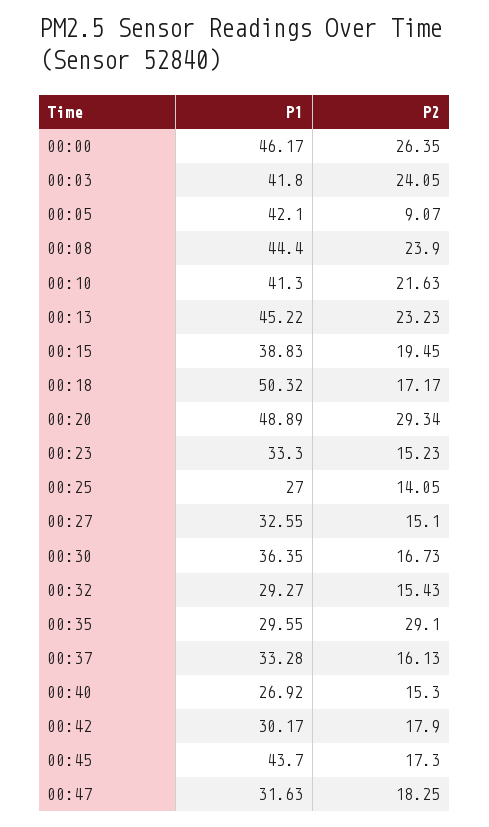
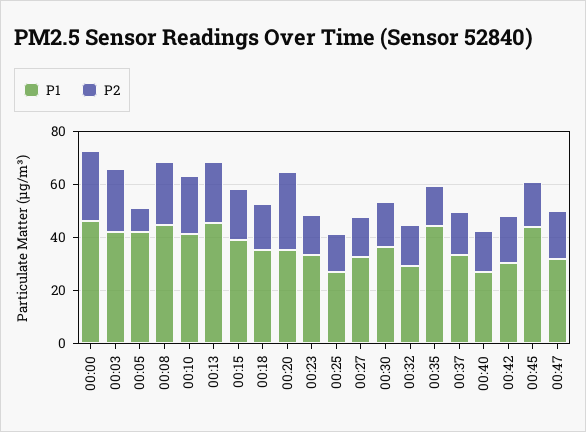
  {
    "P1": {
      "00:00": 46.17,
      "00:03": 41.8,
      "00:05": 42.1,
      "00:08": 44.4,
      "00:10": 41.3,
      "00:13": 45.22,
      "00:15": 38.83,
-     "00:18": 50.32,
+     "00:18": 35,
-     "00:20": 48.89,
+     "00:20": 35,
      "00:23": 33.3,
      "00:25": 27,
      "00:27": 32.55,
      "00:30": 36.35,
      "00:32": 29.27,
-     "00:35": 29.55,
+     "00:35": 45,
      "00:37": 33.28,
      "00:40": 26.92,
      "00:42": 30.17,
      "00:45": 43.7,
      "00:47": 31.63
    },
    "P2": {
      "00:00": 26.35,
      "00:03": 24.05,
      "00:05": 9.07,
      "00:08": 23.9,
      "00:10": 21.63,
      "00:13": 23.23,
      "00:15": 19.45,
      "00:18": 17.17,
      "00:20": 29.34,
      "00:23": 15.23,
      "00:25": 14.05,
      "00:27": 15.1,
      "00:30": 16.73,
      "00:32": 15.43,
-     "00:35": 29.1,
+     "00:35": 15,
      "00:37": 16.13,
      "00:40": 15.3,
      "00:42": 17.9,
      "00:45": 17.3,
      "00:47": 18.25
    }
  }

